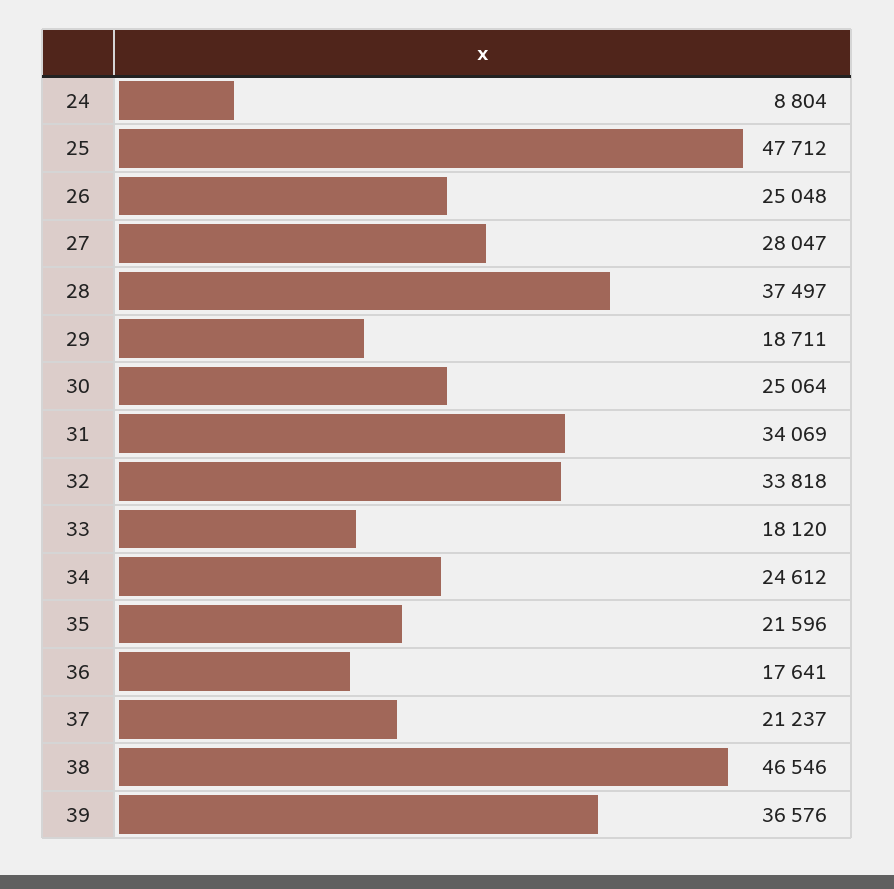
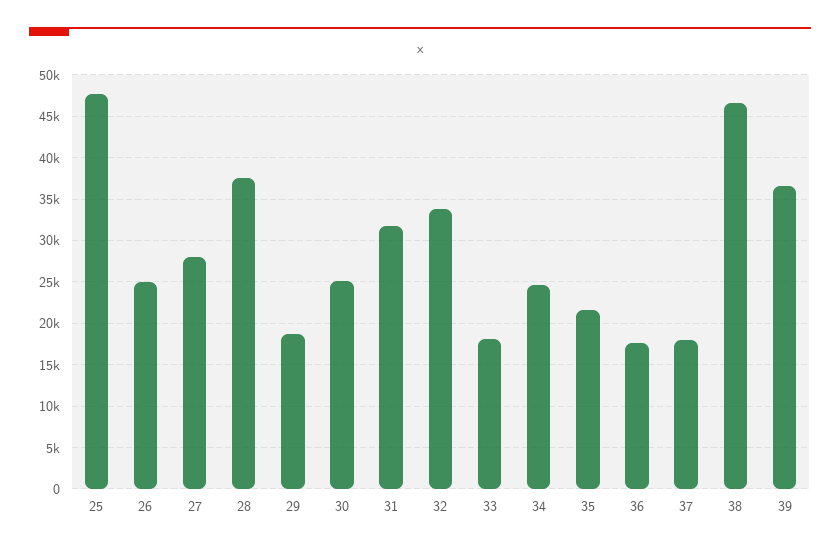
  {
-   "24": 8804,
    "25": 47712,
    "26": 25048,
    "27": 28047,
    "28": 37497,
    "29": 18711,
    "30": 25064,
-   "31": 34069,
+   "31": 32000,
    "32": 33818,
    "33": 18120,
    "34": 24612,
    "35": 21596,
    "36": 17641,
-   "37": 21237,
+   "37": 18000,
    "38": 46546,
    "39": 36576
  }

